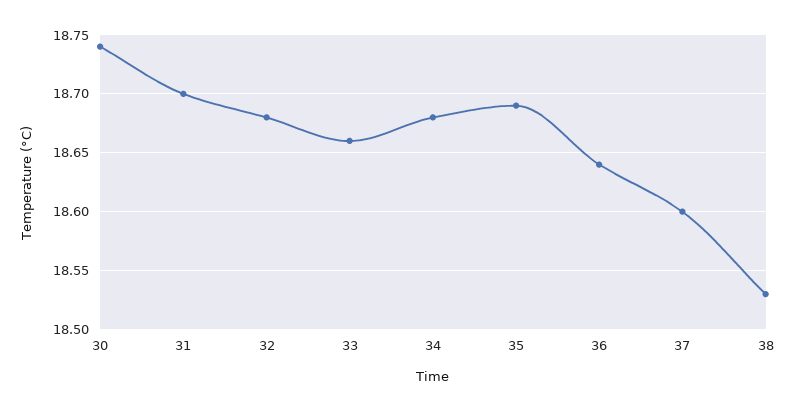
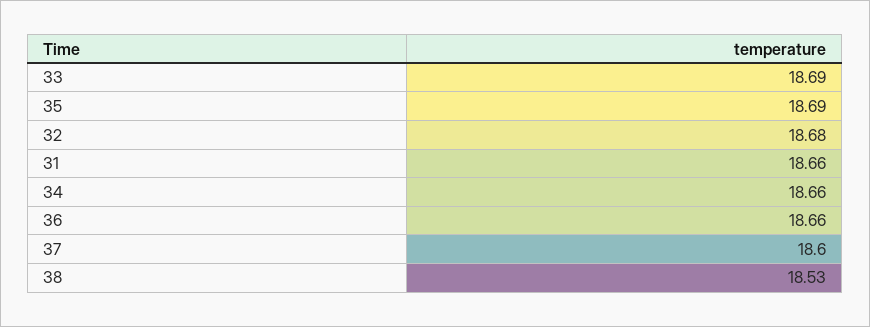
  {
-   "30": 18.74,
-   "31": 18.7,
+   "31": 18.66,
    "32": 18.68,
-   "33": 18.66,
+   "33": 18.69,
-   "34": 18.68,
+   "34": 18.66,
    "35": 18.69,
-   "36": 18.64,
+   "36": 18.66,
    "37": 18.6,
    "38": 18.53
  }

